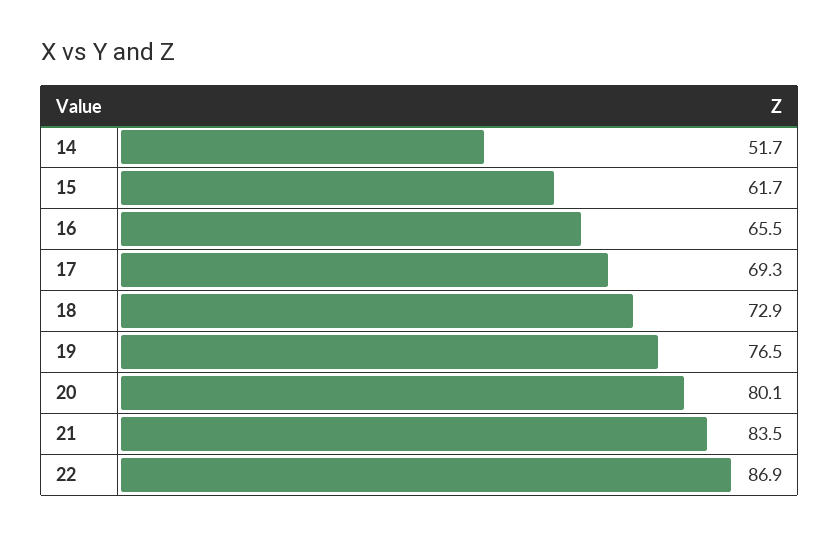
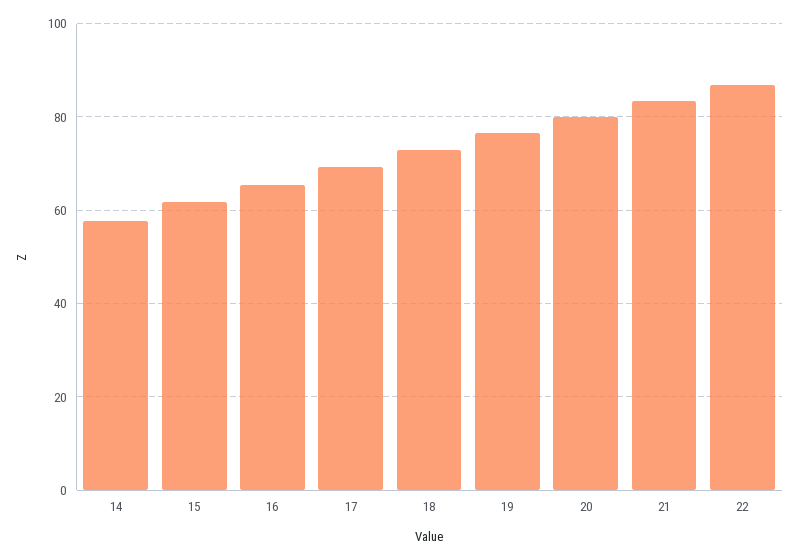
  {
-   "14": 51.7,
+   "14": 58,
    "15": 61.7,
    "16": 65.5,
    "17": 69.3,
    "18": 72.9,
    "19": 76.5,
    "20": 80.1,
    "21": 83.5,
    "22": 86.9
  }

